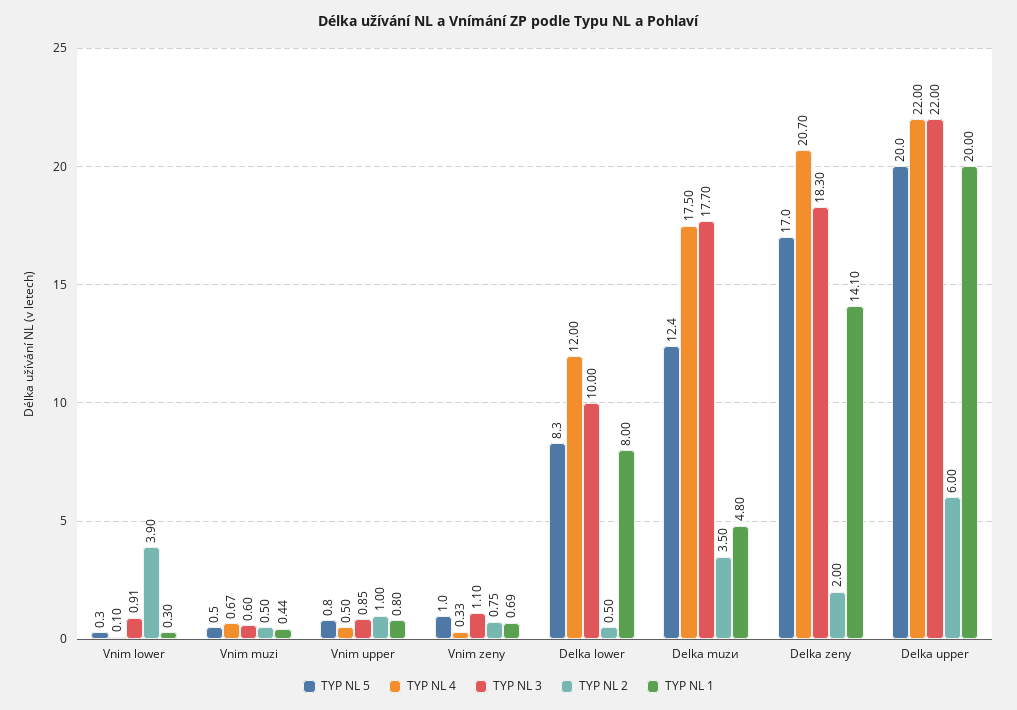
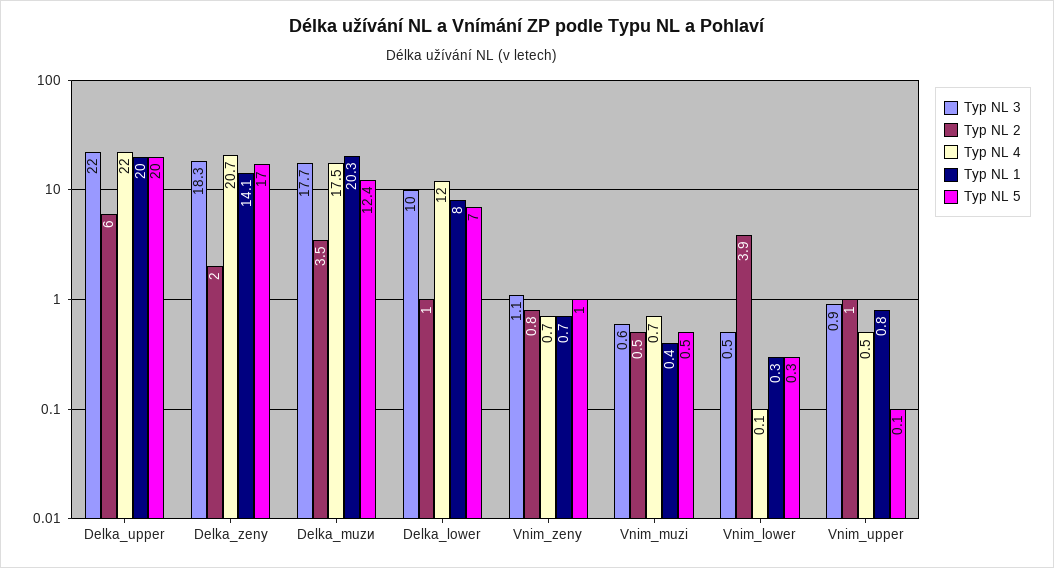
  {
    "TYP NL 5": {
      "Vnim lower": 0.3,
      "Vnim muzi": 0.5,
-     "Vnim upper": 0.8,
+     "Vnim upper": 0.1,
      "Vnim zeny": 1,
-     "Delka lower": 8.3,
+     "Delka lower": 7,
      "Delka muzи": 12.4,
      "Delka zeny": 17,
      "Delka upper": 20
    },
    "TYP NL 4": {
      "Vnim lower": 0.1,
      "Vnim muzi": 0.67,
      "Vnim upper": 0.5,
-     "Vnim zeny": 0.33,
+     "Vnim zeny": 0.7,
      "Delka lower": 12,
      "Delka muzи": 17.5,
      "Delka zeny": 20.7,
      "Delka upper": 22
    },
    "TYP NL 3": {
-     "Vnim lower": 0.91,
+     "Vnim lower": 0.5,
      "Vnim muzi": 0.6,
      "Vnim upper": 0.85,
      "Vnim zeny": 1.1,
      "Delka lower": 10,
      "Delka muzи": 17.7,
      "Delka zeny": 18.3,
      "Delka upper": 22
    },
    "TYP NL 2": {
      "Vnim lower": 3.9,
      "Vnim muzi": 0.5,
      "Vnim upper": 1,
      "Vnim zeny": 0.75,
-     "Delka lower": 0.5,
+     "Delka lower": 1,
      "Delka muzи": 3.5,
      "Delka zeny": 2,
      "Delka upper": 6
    },
    "TYP NL 1": {
      "Vnim lower": 0.3,
      "Vnim muzi": 0.44,
      "Vnim upper": 0.8,
      "Vnim zeny": 0.69,
      "Delka lower": 8,
-     "Delka muzи": 4.8,
+     "Delka muzи": 20.3,
      "Delka zeny": 14.1,
      "Delka upper": 20
    }
  }

